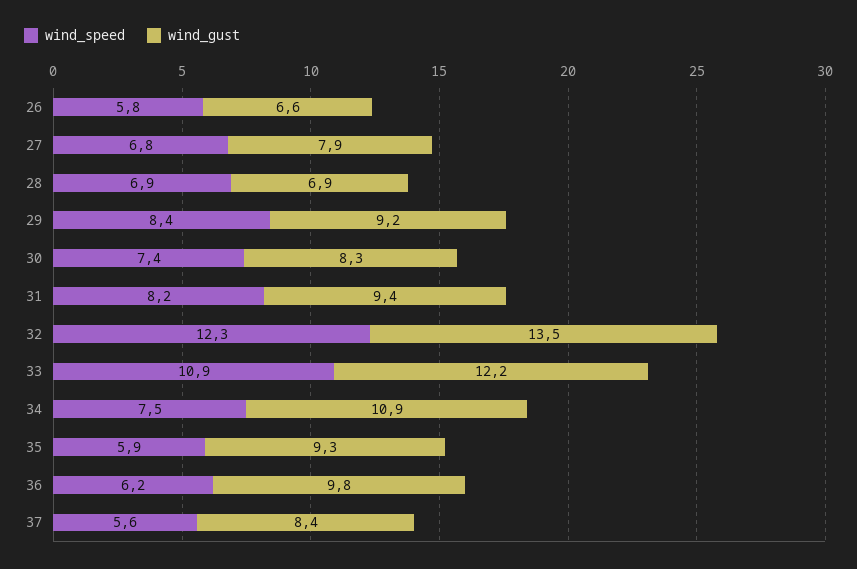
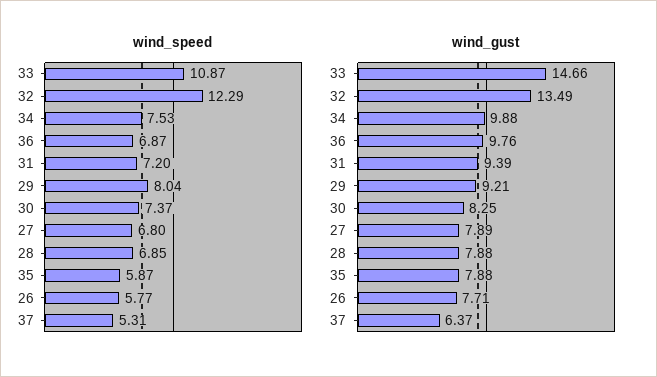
  {
    "wind_speed": {
      "26": 5.77,
      "27": 6.8,
      "28": 6.85,
-     "29": 8.4,
+     "29": 8.04,
      "30": 7.37,
-     "31": 8.2,
+     "31": 7.2,
      "32": 12.29,
      "33": 10.87,
      "34": 7.53,
      "35": 5.87,
-     "36": 6.2,
+     "36": 6.87,
-     "37": 5.6
+     "37": 5.31
    },
    "wind_gust": {
-     "26": 6.6,
+     "26": 7.71,
      "27": 7.89,
-     "28": 6.9,
+     "28": 7.88,
      "29": 9.21,
      "30": 8.25,
      "31": 9.39,
      "32": 13.49,
-     "33": 12.2,
+     "33": 14.66,
-     "34": 10.9,
+     "34": 9.88,
-     "35": 9.3,
+     "35": 7.88,
      "36": 9.76,
-     "37": 8.4
+     "37": 6.37
    }
  }

